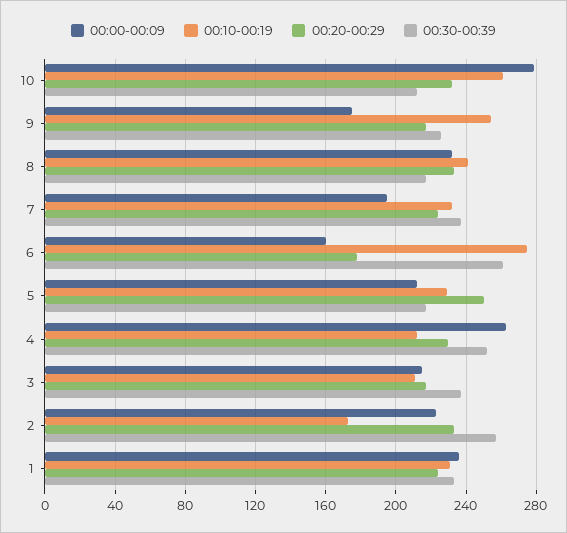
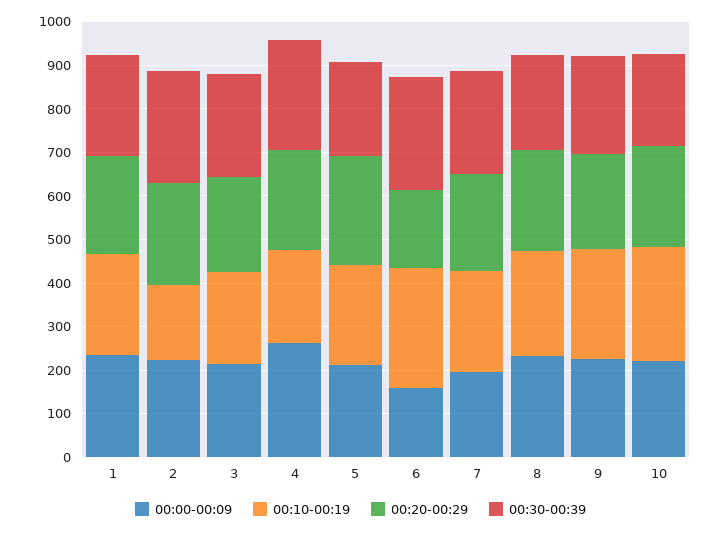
  {
    "00:00-00:09": {
-     "10": 280,
+     "10": 220,
-     "9": 175,
+     "9": 220,
      "8": 230,
      "7": 195,
      "6": 160,
      "5": 210,
      "4": 265,
      "3": 215,
      "2": 225,
      "1": 235
    },
    "00:10-00:19": {
      "10": 260,
      "9": 255,
      "8": 240,
      "7": 230,
      "6": 275,
      "5": 230,
      "4": 210,
      "3": 210,
      "2": 175,
      "1": 230
    },
    "00:20-00:29": {
      "10": 230,
      "9": 215,
      "8": 235,
      "7": 225,
      "6": 180,
      "5": 250,
      "4": 230,
      "3": 215,
      "2": 235,
      "1": 225
    },
    "00:30-00:39": {
      "10": 210,
      "9": 225,
      "8": 215,
      "7": 235,
      "6": 260,
      "5": 215,
      "4": 250,
      "3": 235,
      "2": 255,
      "1": 235
    }
  }

